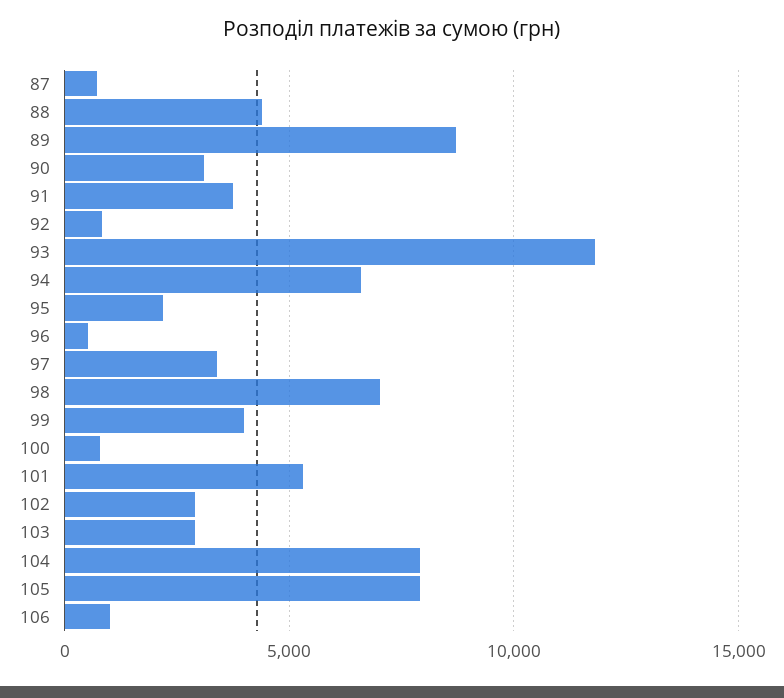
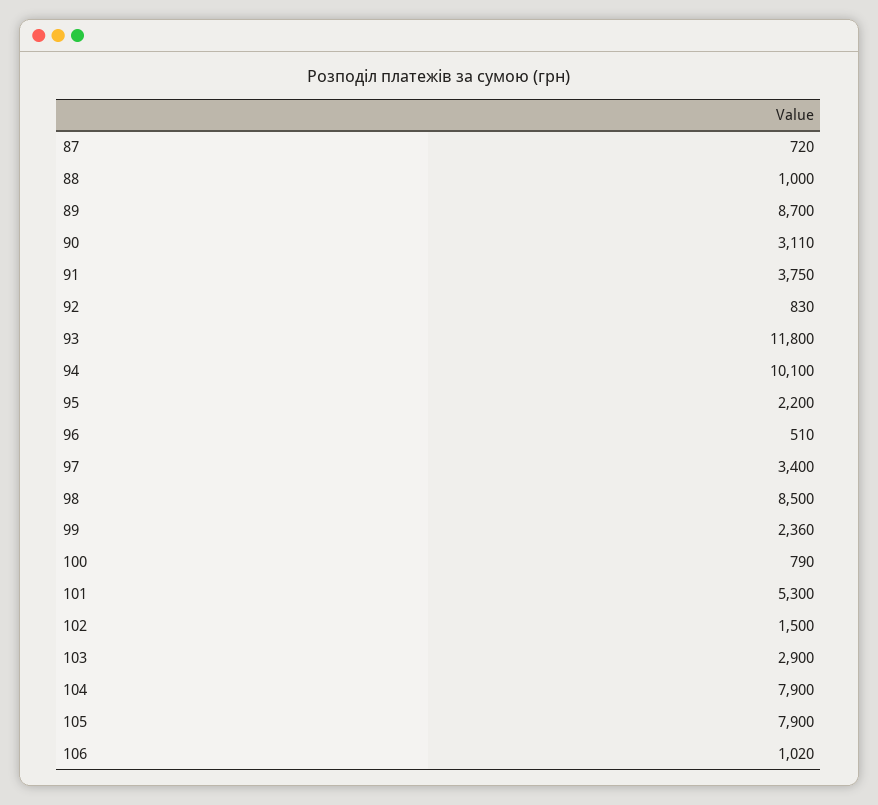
  {
    "87": 720,
-   "88": 4500,
+   "88": 1000,
    "89": 8700,
    "90": 3110,
    "91": 3750,
    "92": 830,
    "93": 11800,
-   "94": 6500,
+   "94": 10100,
    "95": 2200,
    "96": 510,
    "97": 3400,
-   "98": 7000,
+   "98": 8500,
-   "99": 4000,
+   "99": 2360,
    "100": 790,
    "101": 5300,
-   "102": 3000,
+   "102": 1500,
    "103": 2900,
    "104": 7900,
    "105": 7900,
    "106": 1020
  }

